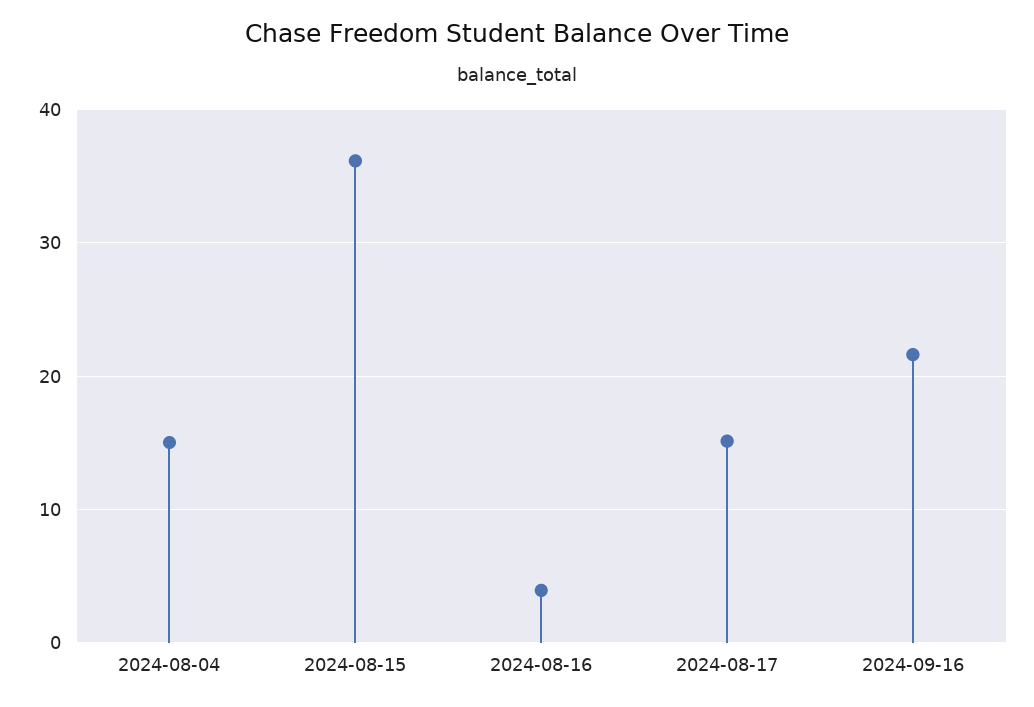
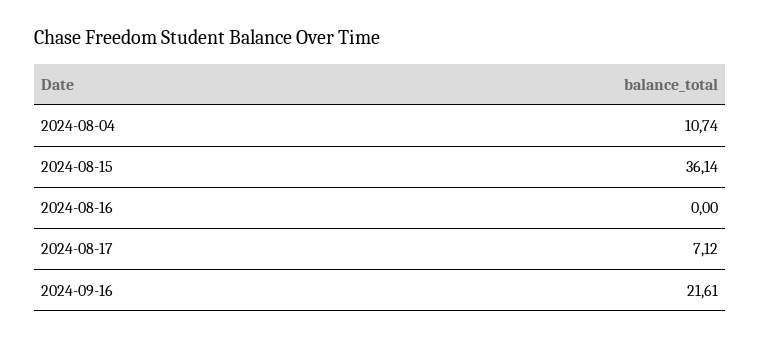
  {
-   "2024-08-04": 15,
+   "2024-08-04": 10.74,
    "2024-08-15": 36.14,
-   "2024-08-16": 4,
+   "2024-08-16": 0,
-   "2024-08-17": 15,
+   "2024-08-17": 7.12,
    "2024-09-16": 21.61
  }

